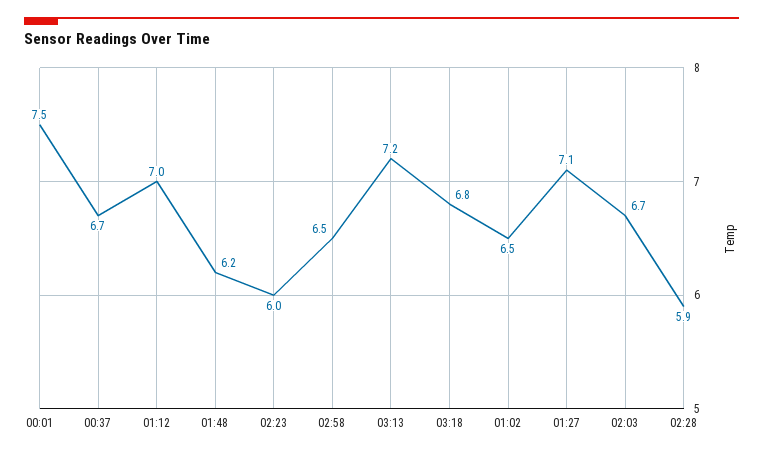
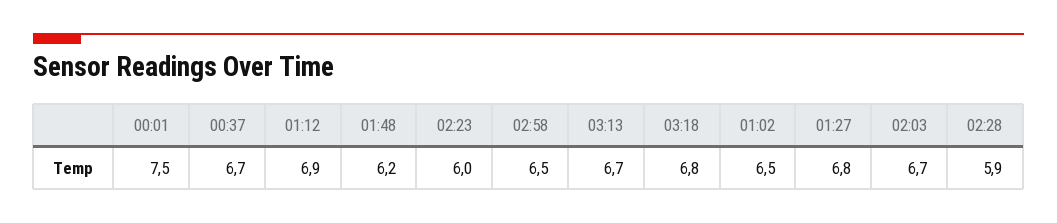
  {
    "00:01": 7.5,
    "00:37": 6.7,
-   "01:12": 7,
+   "01:12": 6.9,
    "01:48": 6.2,
    "02:23": 6,
    "02:58": 6.5,
-   "03:13": 7.2,
+   "03:13": 6.7,
    "03:18": 6.8,
    "01:02": 6.5,
-   "01:27": 7.1,
+   "01:27": 6.8,
    "02:03": 6.7,
    "02:28": 5.9
  }

